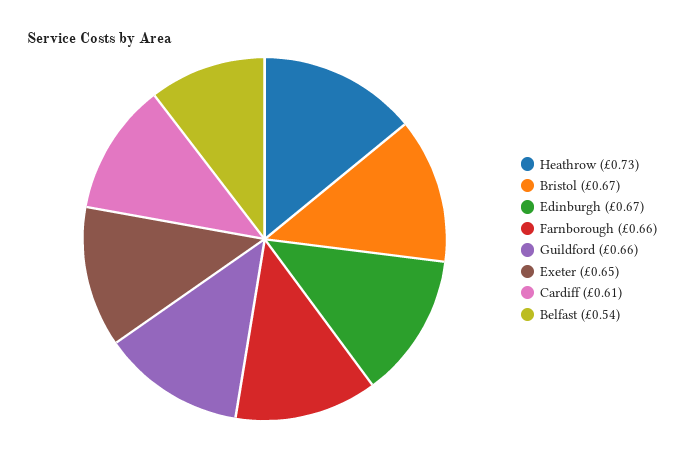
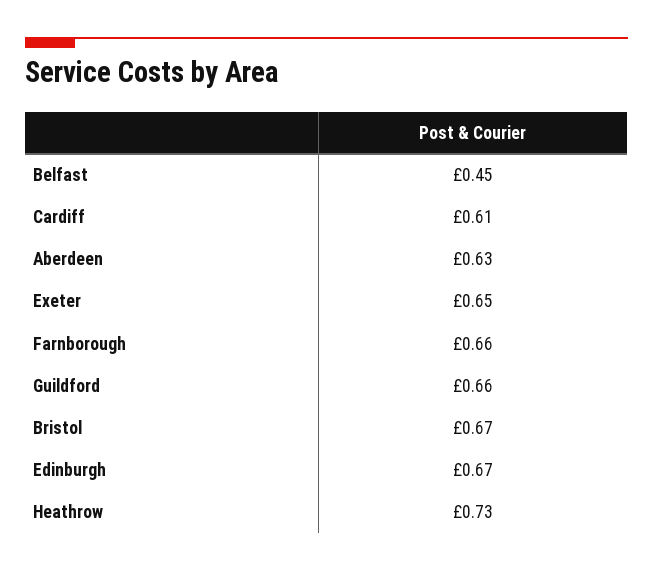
  {
    "Heathrow": 0.73,
    "Bristol": 0.67,
    "Edinburgh": 0.67,
    "Farnborough": 0.66,
    "Guildford": 0.66,
    "Exeter": 0.65,
    "Cardiff": 0.61,
-   "Belfast": 0.54
+   "Belfast": 0.45,
+   "Aberdeen": 0.63
  }

